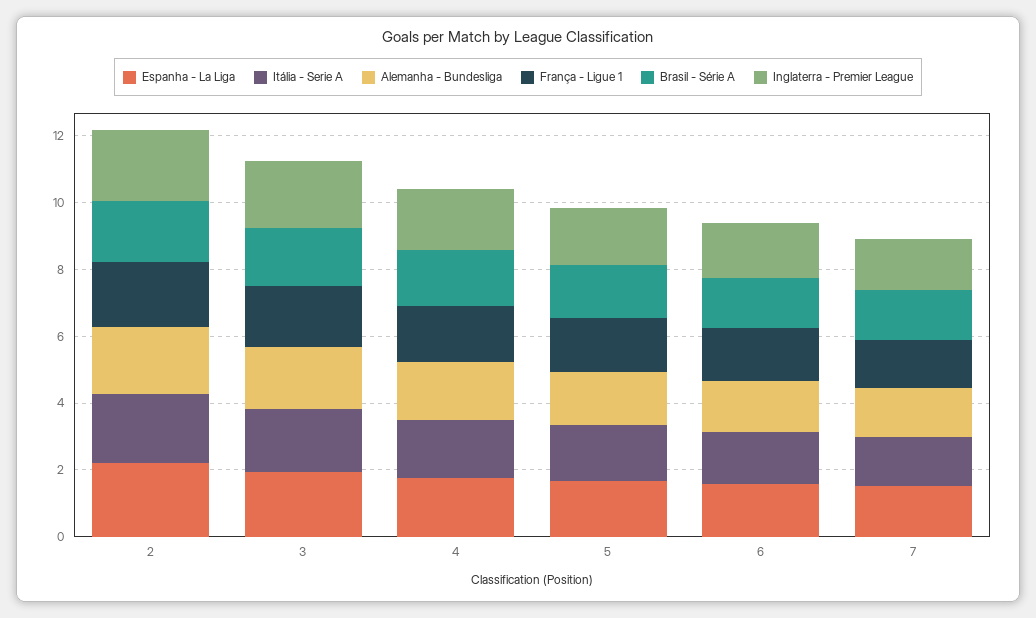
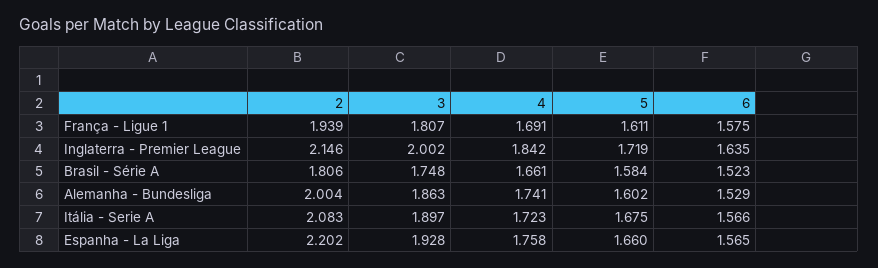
  {
    "Espanha - La Liga": {
      "2": 2.202,
      "3": 1.928,
      "4": 1.758,
      "5": 1.66,
-     "6": 1.565,
+     "6": 1.565
-     "7": 1.5
    },
    "Itália - Serie A": {
      "2": 2.083,
      "3": 1.897,
      "4": 1.723,
      "5": 1.675,
-     "6": 1.566,
+     "6": 1.566
-     "7": 1.5
    },
    "Alemanha - Bundesliga": {
      "2": 2.004,
      "3": 1.863,
      "4": 1.741,
      "5": 1.602,
-     "6": 1.529,
+     "6": 1.529
-     "7": 1.5
    },
    "França - Ligue 1": {
      "2": 1.939,
      "3": 1.807,
      "4": 1.691,
      "5": 1.611,
-     "6": 1.575,
+     "6": 1.575
-     "7": 1.5
    },
    "Brasil - Série A": {
      "2": 1.806,
      "3": 1.748,
      "4": 1.661,
      "5": 1.584,
-     "6": 1.523,
+     "6": 1.523
-     "7": 1.5
    },
    "Inglaterra - Premier League": {
      "2": 2.146,
      "3": 2.002,
      "4": 1.842,
      "5": 1.719,
-     "6": 1.635,
+     "6": 1.635
-     "7": 1.5
    }
  }

